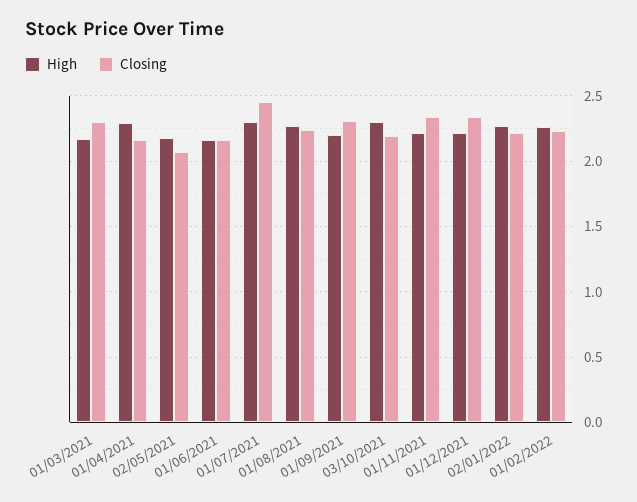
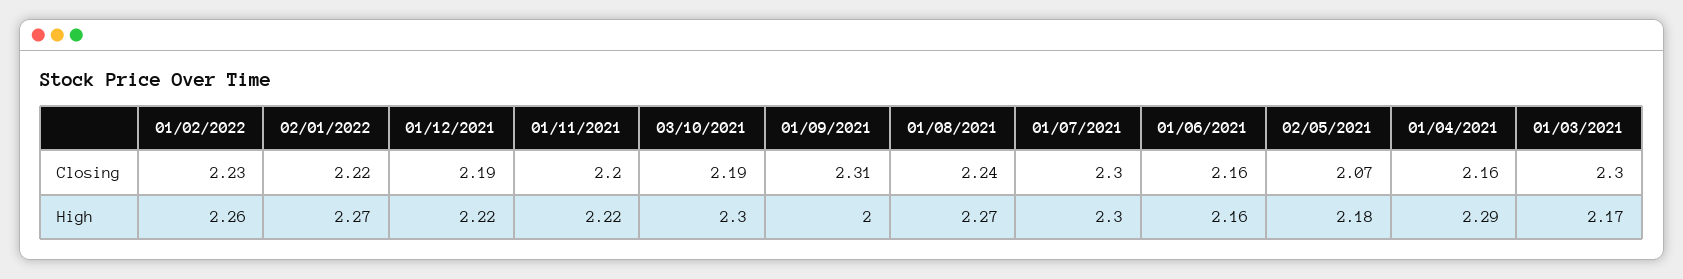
  {
    "High": {
      "01/03/2021": 2.17,
      "01/04/2021": 2.29,
      "02/05/2021": 2.18,
      "01/06/2021": 2.16,
      "01/07/2021": 2.3,
      "01/08/2021": 2.27,
-     "01/09/2021": 2.2,
+     "01/09/2021": 2,
      "03/10/2021": 2.3,
      "01/11/2021": 2.22,
      "01/12/2021": 2.22,
      "02/01/2022": 2.27,
      "01/02/2022": 2.26
    },
    "Closing": {
      "01/03/2021": 2.3,
      "01/04/2021": 2.16,
      "02/05/2021": 2.07,
      "01/06/2021": 2.16,
-     "01/07/2021": 2.45,
+     "01/07/2021": 2.3,
      "01/08/2021": 2.24,
      "01/09/2021": 2.31,
      "03/10/2021": 2.19,
-     "01/11/2021": 2.35,
+     "01/11/2021": 2.2,
-     "01/12/2021": 2.35,
+     "01/12/2021": 2.19,
      "02/01/2022": 2.22,
      "01/02/2022": 2.23
    }
  }

